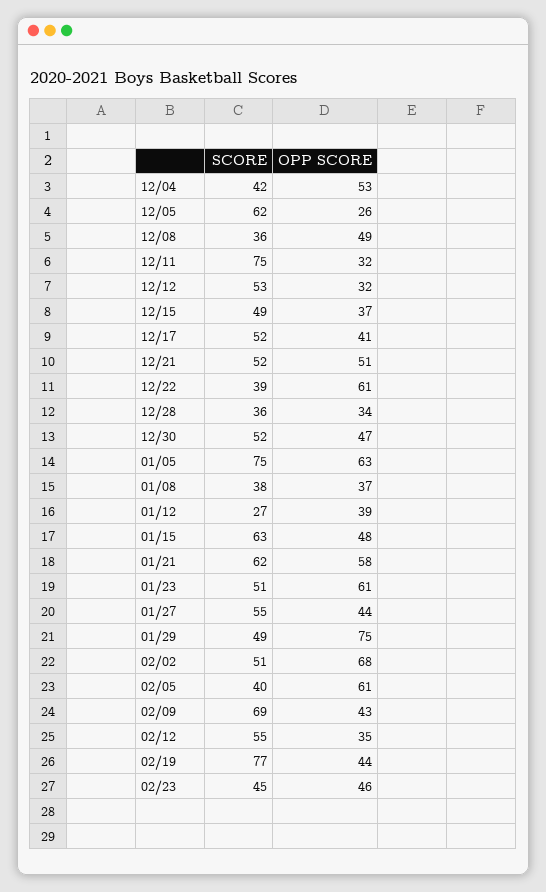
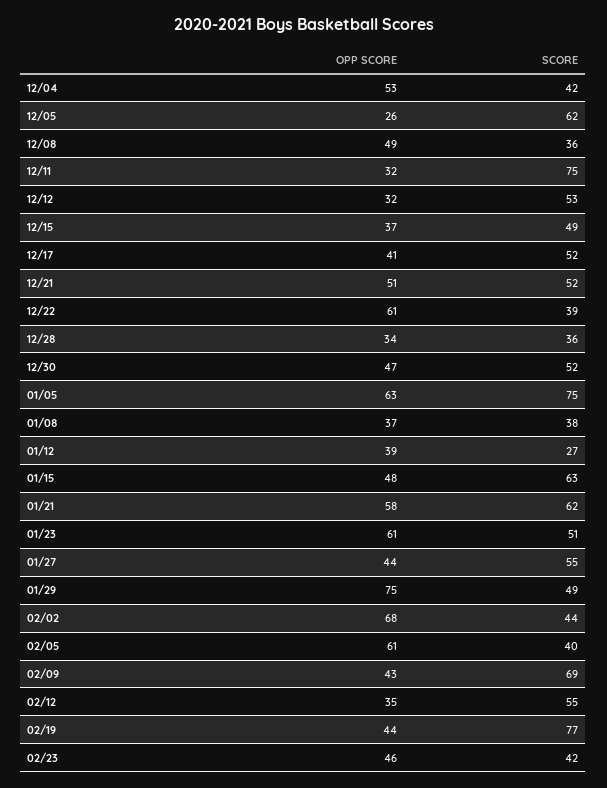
  {
    "SCORE": {
      "12/04": 42,
      "12/05": 62,
      "12/08": 36,
      "12/11": 75,
      "12/12": 53,
      "12/15": 49,
      "12/17": 52,
      "12/21": 52,
      "12/22": 39,
      "12/28": 36,
      "12/30": 52,
      "01/05": 75,
      "01/08": 38,
      "01/12": 27,
      "01/15": 63,
      "01/21": 62,
      "01/23": 51,
      "01/27": 55,
      "01/29": 49,
-     "02/02": 51,
+     "02/02": 44,
      "02/05": 40,
      "02/09": 69,
      "02/12": 55,
      "02/19": 77,
-     "02/23": 45
+     "02/23": 42
    },
    "OPP SCORE": {
      "12/04": 53,
      "12/05": 26,
      "12/08": 49,
      "12/11": 32,
      "12/12": 32,
      "12/15": 37,
      "12/17": 41,
      "12/21": 51,
      "12/22": 61,
      "12/28": 34,
      "12/30": 47,
      "01/05": 63,
      "01/08": 37,
      "01/12": 39,
      "01/15": 48,
      "01/21": 58,
      "01/23": 61,
      "01/27": 44,
      "01/29": 75,
      "02/02": 68,
      "02/05": 61,
      "02/09": 43,
      "02/12": 35,
      "02/19": 44,
      "02/23": 46
    }
  }

